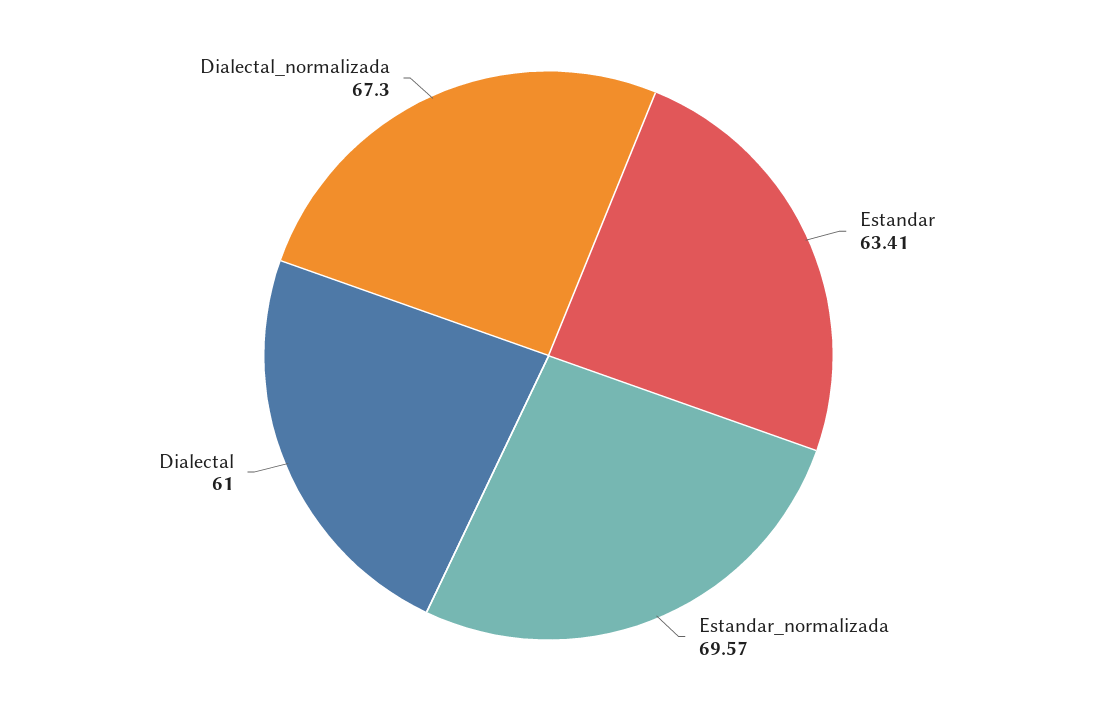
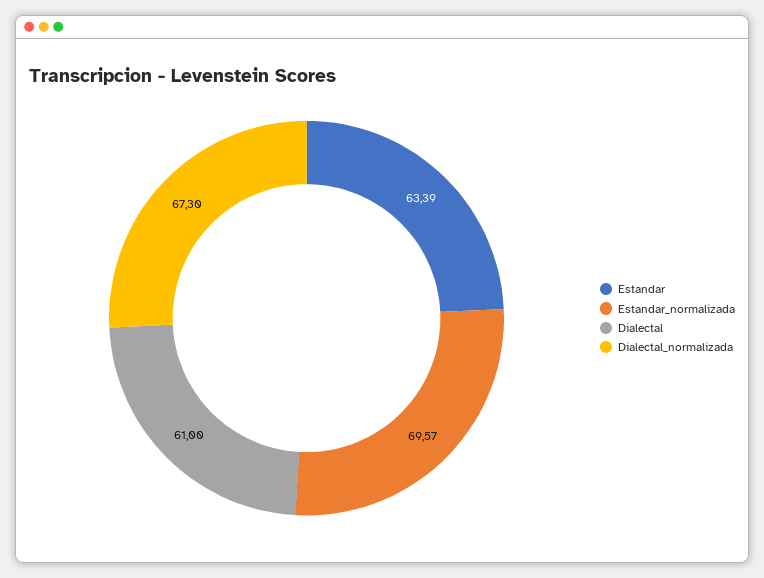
  {
-   "Estandar": 63.41,
+   "Estandar": 63.39,
    "Estandar_normalizada": 69.57,
    "Dialectal": 61,
    "Dialectal_normalizada": 67.3
  }

